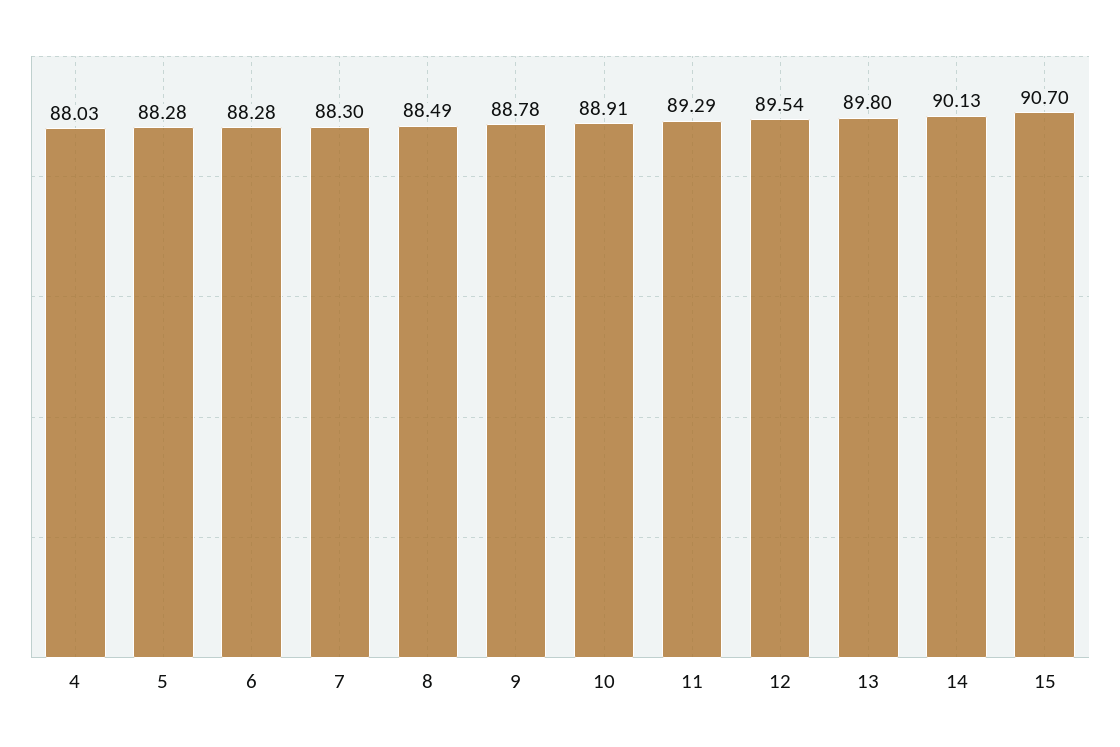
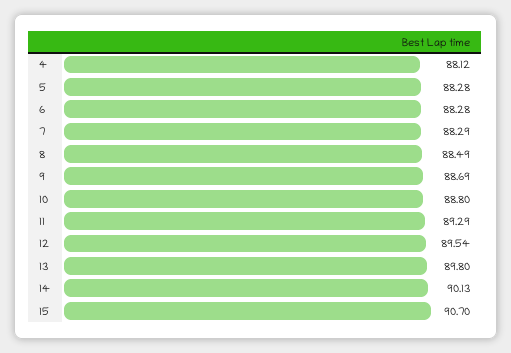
  {
-   "4": 88.03,
+   "4": 88.12,
    "5": 88.28,
    "6": 88.28,
-   "7": 88.3,
+   "7": 88.29,
    "8": 88.49,
-   "9": 88.78,
+   "9": 88.69,
-   "10": 88.91,
+   "10": 88.8,
    "11": 89.29,
    "12": 89.54,
    "13": 89.8,
    "14": 90.13,
    "15": 90.7
  }

